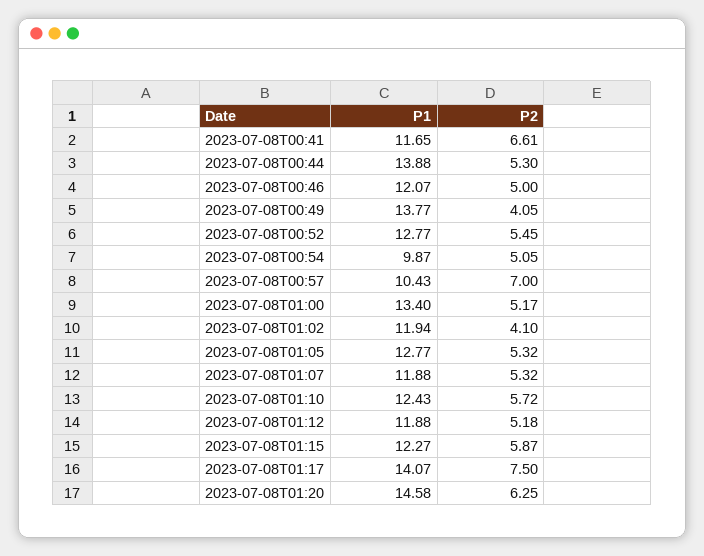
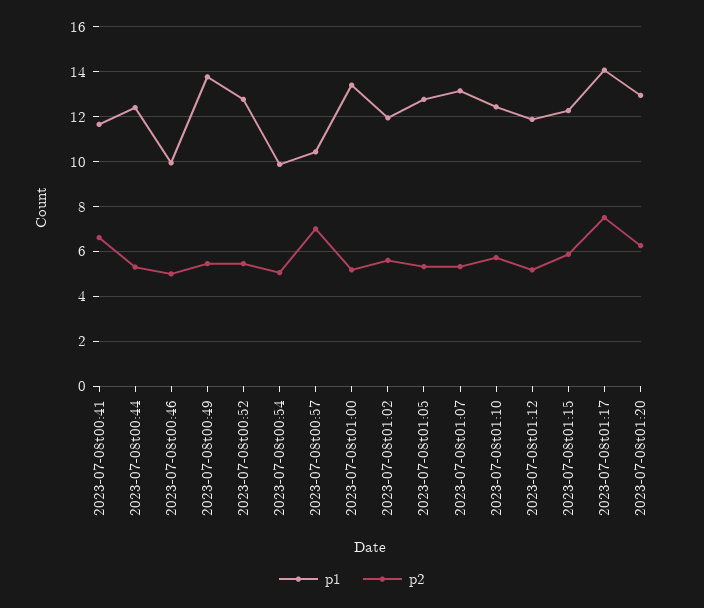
  {
    "P1": {
      "2023-07-08T00:41": 11.65,
-     "2023-07-08T00:44": 13.88,
+     "2023-07-08T00:44": 12.5,
-     "2023-07-08T00:46": 12.07,
+     "2023-07-08T00:46": 10,
      "2023-07-08T00:49": 13.77,
      "2023-07-08T00:52": 12.77,
      "2023-07-08T00:54": 9.87,
      "2023-07-08T00:57": 10.43,
      "2023-07-08T01:00": 13.4,
      "2023-07-08T01:02": 11.94,
      "2023-07-08T01:05": 12.77,
-     "2023-07-08T01:07": 11.88,
+     "2023-07-08T01:07": 13,
      "2023-07-08T01:10": 12.43,
      "2023-07-08T01:12": 11.88,
      "2023-07-08T01:15": 12.27,
      "2023-07-08T01:17": 14.07,
-     "2023-07-08T01:20": 14.58
+     "2023-07-08T01:20": 13
    },
    "P2": {
      "2023-07-08T00:41": 6.61,
      "2023-07-08T00:44": 5.3,
      "2023-07-08T00:46": 5,
-     "2023-07-08T00:49": 4.05,
+     "2023-07-08T00:49": 5.5,
      "2023-07-08T00:52": 5.45,
      "2023-07-08T00:54": 5.05,
      "2023-07-08T00:57": 7,
      "2023-07-08T01:00": 5.17,
-     "2023-07-08T01:02": 4.1,
+     "2023-07-08T01:02": 5.5,
      "2023-07-08T01:05": 5.32,
      "2023-07-08T01:07": 5.32,
      "2023-07-08T01:10": 5.72,
      "2023-07-08T01:12": 5.18,
      "2023-07-08T01:15": 5.87,
      "2023-07-08T01:17": 7.5,
      "2023-07-08T01:20": 6.25
    }
  }

